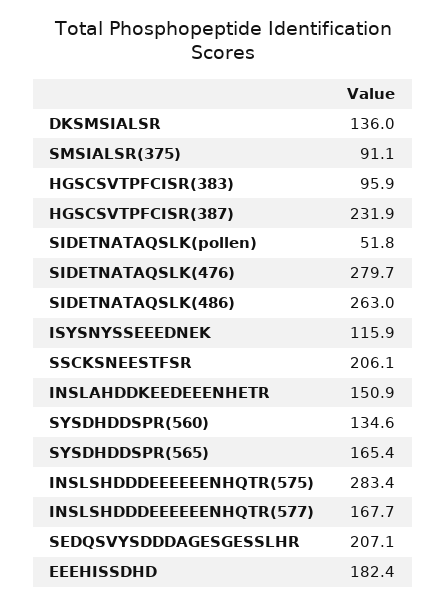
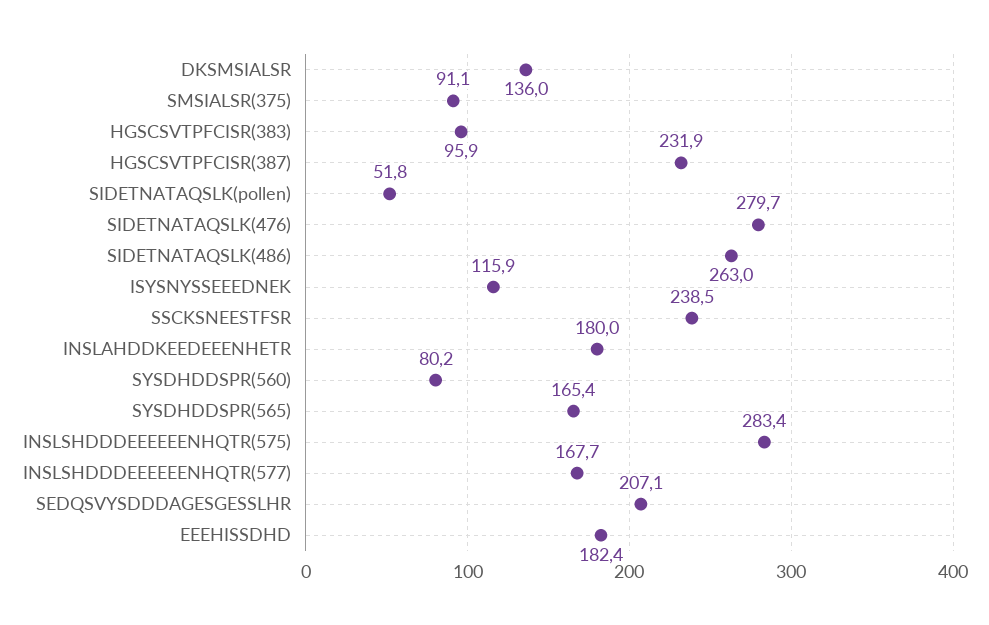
  {
    "DKSMSIALSR": 136,
    "SMSIALSR(375)": 91.1,
    "HGSCSVTPFCISR(383)": 95.9,
    "HGSCSVTPFCISR(387)": 231.9,
    "SIDETNATAQSLK(pollen)": 51.8,
    "SIDETNATAQSLK(476)": 279.7,
    "SIDETNATAQSLK(486)": 263,
    "ISYSNYSSEEEDNEK": 115.9,
-   "SSCKSNEESTFSR": 206.1,
+   "SSCKSNEESTFSR": 238.5,
-   "INSLAHDDKEEDEEENHETR": 150.9,
+   "INSLAHDDKEEDEEENHETR": 180,
-   "SYSDHDDSPR(560)": 134.6,
+   "SYSDHDDSPR(560)": 80.2,
    "SYSDHDDSPR(565)": 165.4,
    "INSLSHDDDEEEEEENHQTR(575)": 283.4,
    "INSLSHDDDEEEEEENHQTR(577)": 167.7,
    "SEDQSVYSDDDAGESGESSLHR": 207.1,
    "EEEHISSDHD": 182.4
  }

